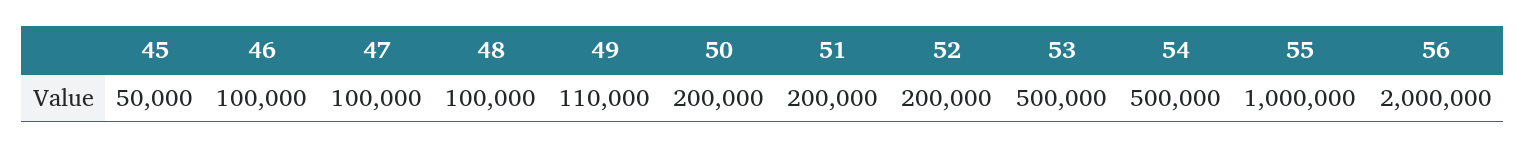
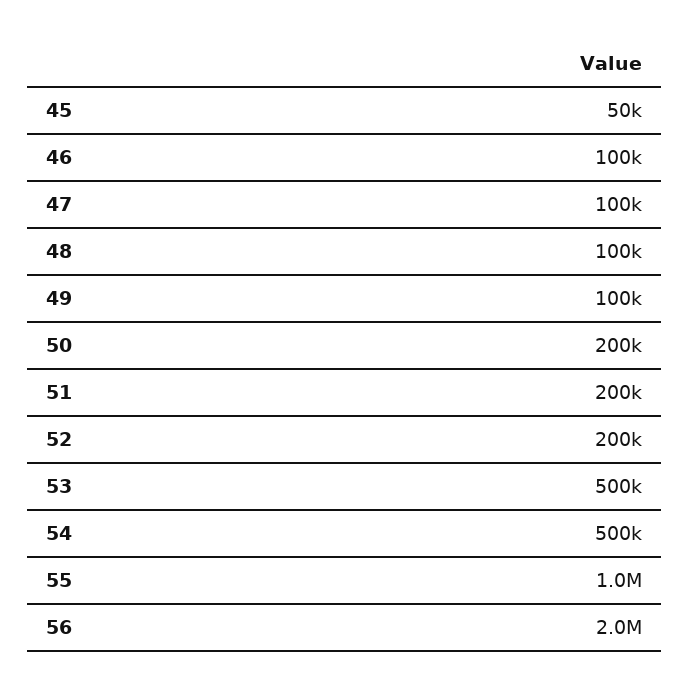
  {
    "45": 50000,
    "46": 100000,
    "47": 100000,
    "48": 100000,
-   "49": 110000,
+   "49": 100000,
    "50": 200000,
    "51": 200000,
    "52": 200000,
    "53": 500000,
    "54": 500000,
    "55": 1000000,
    "56": 2000000
  }

